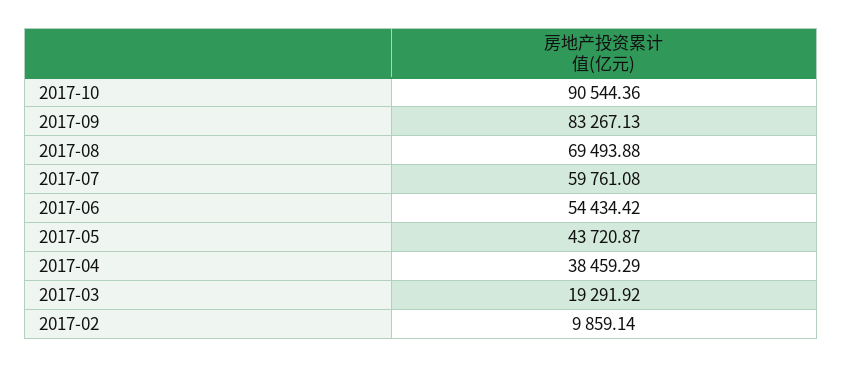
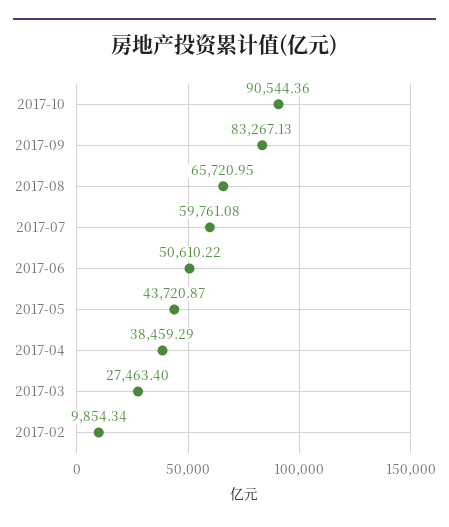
  {
    "2017-10": 90544.36,
    "2017-09": 83267.13,
-   "2017-08": 69493.88,
+   "2017-08": 65720.95,
    "2017-07": 59761.08,
-   "2017-06": 54434.42,
+   "2017-06": 50610.22,
    "2017-05": 43720.87,
    "2017-04": 38459.29,
-   "2017-03": 19291.92,
+   "2017-03": 27463.4,
-   "2017-02": 9859.14
+   "2017-02": 9854.34
  }

